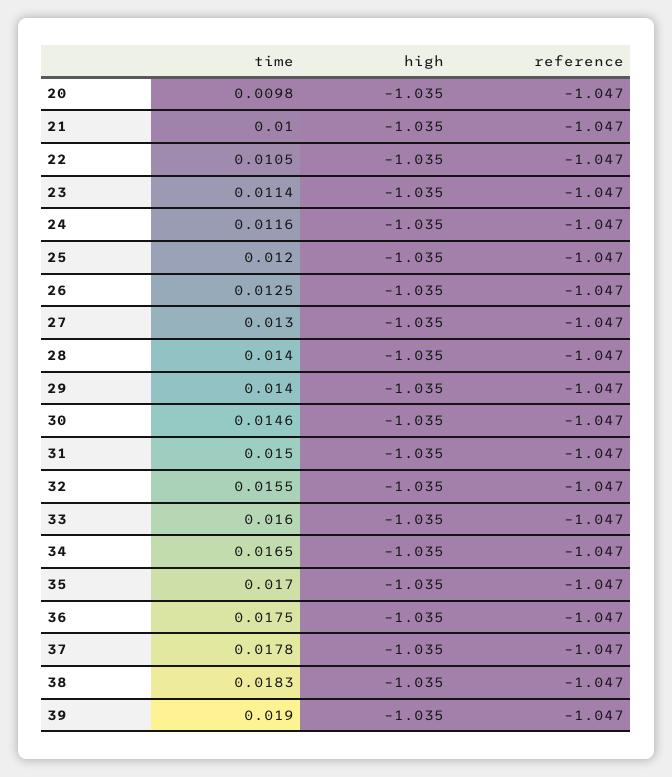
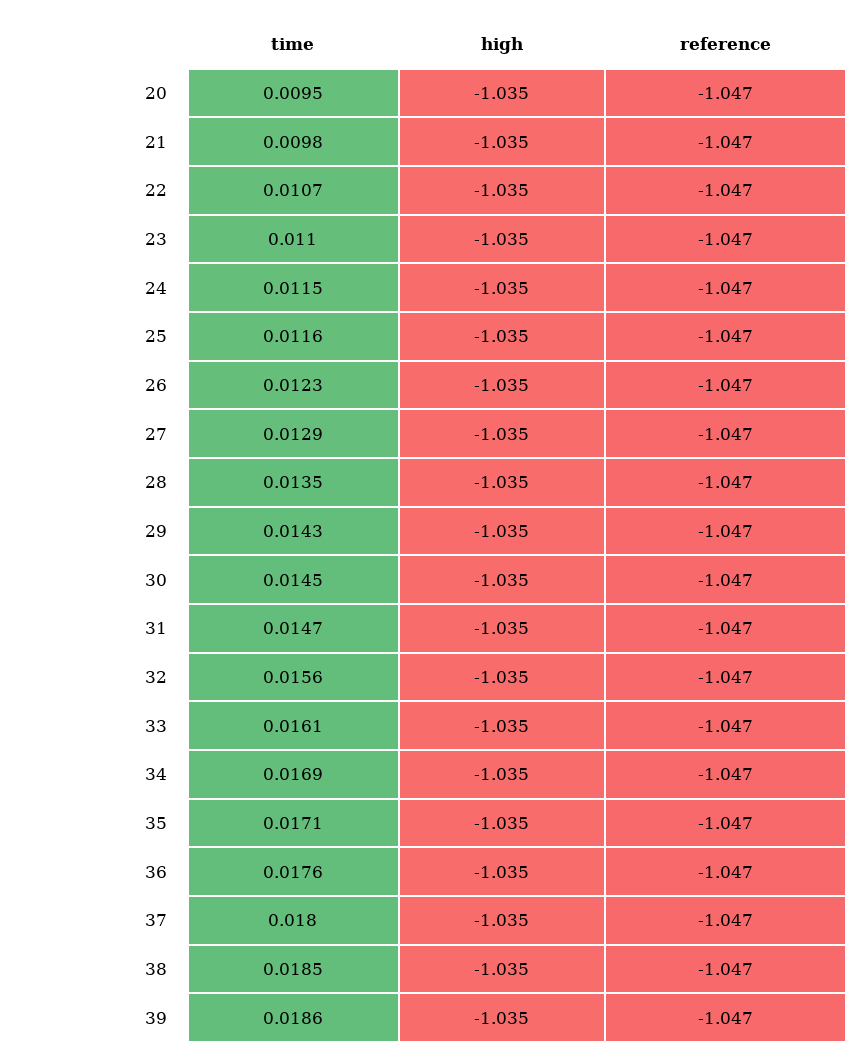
  {
    "time": {
-     "20": 0.0098,
+     "20": 0.0095,
-     "21": 0.01,
+     "21": 0.0098,
-     "22": 0.0105,
+     "22": 0.0107,
-     "23": 0.0114,
+     "23": 0.011,
-     "24": 0.0116,
+     "24": 0.0115,
-     "25": 0.012,
+     "25": 0.0116,
-     "26": 0.0125,
+     "26": 0.0123,
-     "27": 0.013,
+     "27": 0.0129,
-     "28": 0.014,
+     "28": 0.0135,
-     "29": 0.014,
+     "29": 0.0143,
-     "30": 0.0146,
+     "30": 0.0145,
-     "31": 0.015,
+     "31": 0.0147,
-     "32": 0.0155,
+     "32": 0.0156,
-     "33": 0.016,
+     "33": 0.0161,
-     "34": 0.0165,
+     "34": 0.0169,
-     "35": 0.017,
+     "35": 0.0171,
-     "36": 0.0175,
+     "36": 0.0176,
-     "37": 0.0178,
+     "37": 0.018,
-     "38": 0.0183,
+     "38": 0.0185,
-     "39": 0.019
+     "39": 0.0186
    },
    "high": {
      "20": -1.035,
      "21": -1.035,
      "22": -1.035,
      "23": -1.035,
      "24": -1.035,
      "25": -1.035,
      "26": -1.035,
      "27": -1.035,
      "28": -1.035,
      "29": -1.035,
      "30": -1.035,
      "31": -1.035,
      "32": -1.035,
      "33": -1.035,
      "34": -1.035,
      "35": -1.035,
      "36": -1.035,
      "37": -1.035,
      "38": -1.035,
      "39": -1.035
    },
    "reference": {
      "20": -1.047,
      "21": -1.047,
      "22": -1.047,
      "23": -1.047,
      "24": -1.047,
      "25": -1.047,
      "26": -1.047,
      "27": -1.047,
      "28": -1.047,
      "29": -1.047,
      "30": -1.047,
      "31": -1.047,
      "32": -1.047,
      "33": -1.047,
      "34": -1.047,
      "35": -1.047,
      "36": -1.047,
      "37": -1.047,
      "38": -1.047,
      "39": -1.047
    }
  }

